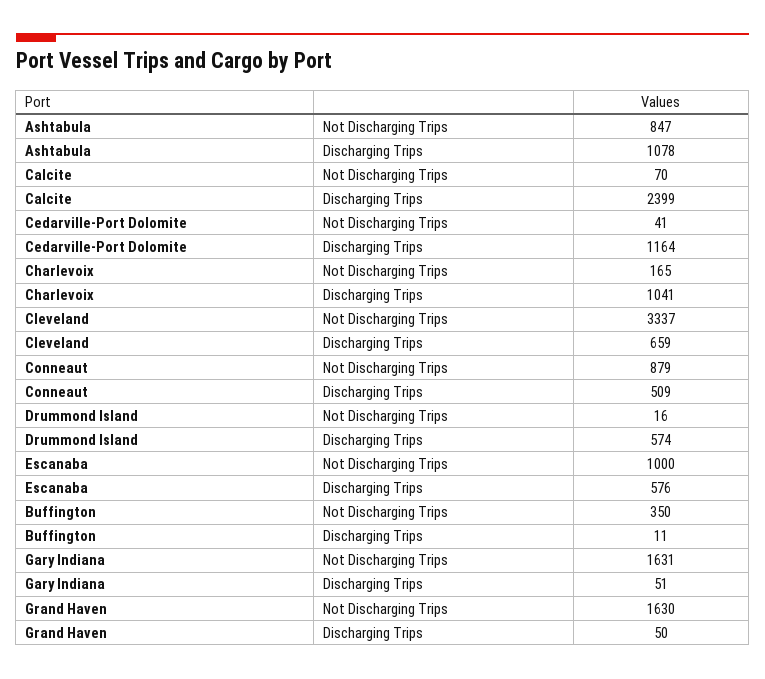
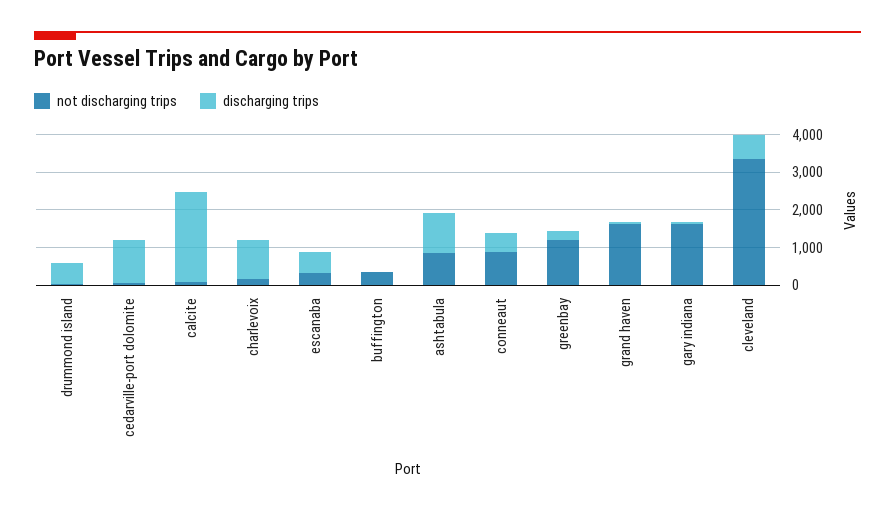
  {
    "Not Discharging Trips": {
      "Ashtabula": 847,
      "Calcite": 70,
      "Cedarville-Port Dolomite": 41,
      "Charlevoix": 165,
      "Cleveland": 3337,
      "Conneaut": 879,
      "Drummond Island": 16,
-     "Escanaba": 1000,
+     "Escanaba": 250,
      "Buffington": 350,
      "Gary Indiana": 1631,
-     "Grand Haven": 1630
+     "Grand Haven": 1630,
+     "greenbay": 1250
    },
    "Discharging Trips": {
      "Ashtabula": 1078,
      "Calcite": 2399,
      "Cedarville-Port Dolomite": 1164,
      "Charlevoix": 1041,
      "Cleveland": 659,
      "Conneaut": 509,
      "Drummond Island": 574,
      "Escanaba": 576,
      "Buffington": 11,
      "Gary Indiana": 51,
-     "Grand Haven": 50
+     "Grand Haven": 50,
+     "greenbay": 250
    }
  }

